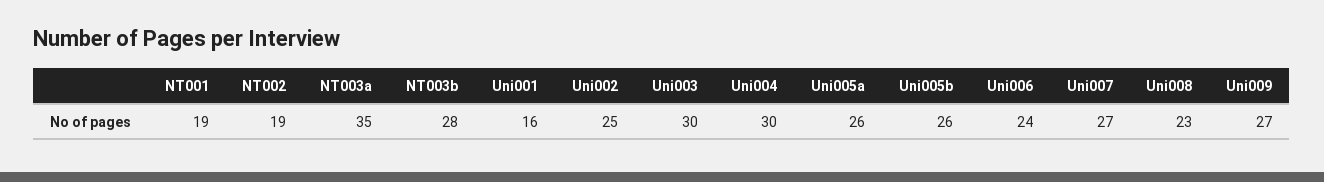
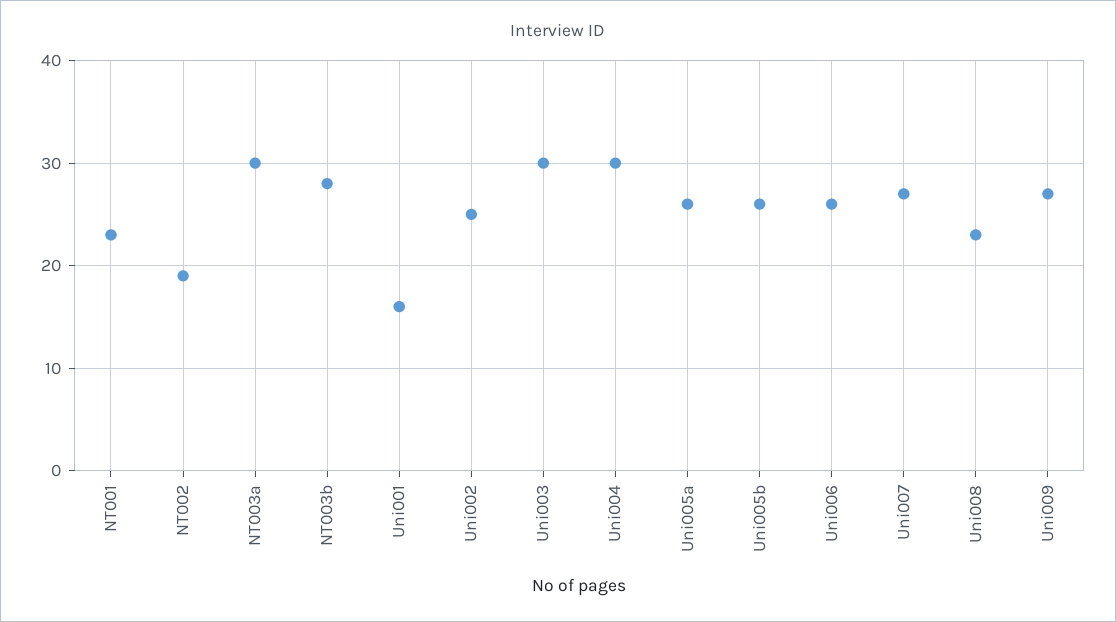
  {
-   "NT001": 19,
+   "NT001": 23,
    "NT002": 19,
-   "NT003a": 35,
+   "NT003a": 30,
    "NT003b": 28,
    "Uni001": 16,
    "Uni002": 25,
    "Uni003": 30,
    "Uni004": 30,
    "Uni005a": 26,
    "Uni005b": 26,
-   "Uni006": 24,
+   "Uni006": 26,
    "Uni007": 27,
    "Uni008": 23,
    "Uni009": 27
  }

